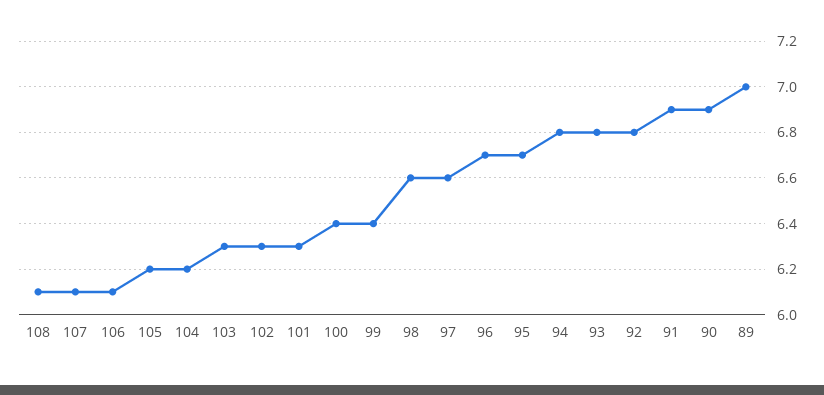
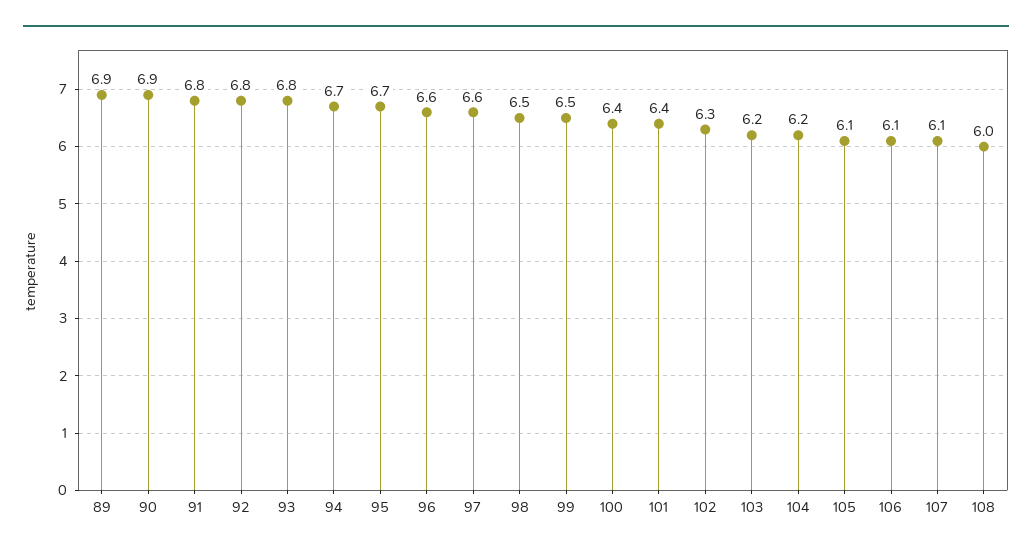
  {
-   "108": 6.1,
+   "108": 6,
    "107": 6.1,
    "106": 6.1,
-   "105": 6.2,
+   "105": 6.1,
    "104": 6.2,
-   "103": 6.3,
+   "103": 6.2,
    "102": 6.3,
-   "101": 6.3,
+   "101": 6.4,
    "100": 6.4,
-   "99": 6.4,
+   "99": 6.5,
-   "98": 6.6,
+   "98": 6.5,
    "97": 6.6,
-   "96": 6.7,
+   "96": 6.6,
    "95": 6.7,
-   "94": 6.8,
+   "94": 6.7,
    "93": 6.8,
    "92": 6.8,
-   "91": 6.9,
+   "91": 6.8,
    "90": 6.9,
-   "89": 7
+   "89": 6.9
  }

